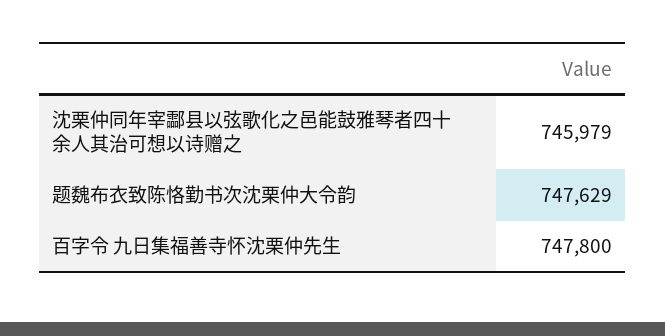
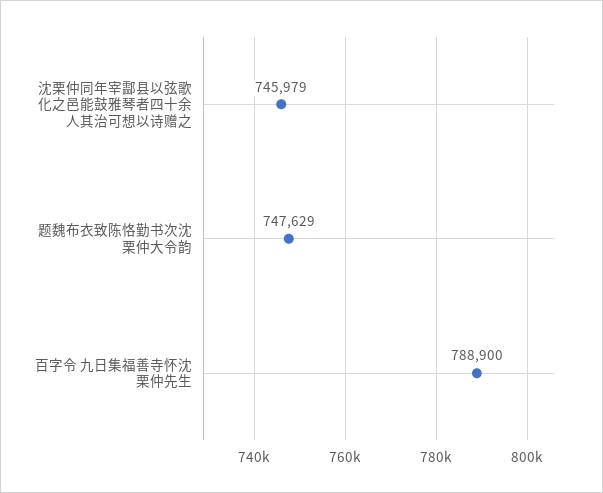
  {
    "沈栗仲同年宰酃县以弦歌化之邑能鼓雅琴者四十余人其治可想以诗赠之": 745979,
    "题魏布衣致陈恪勤书次沈栗仲大令韵": 747629,
-   "百字令 九日集福善寺怀沈栗仲先生": 747800
+   "百字令 九日集福善寺怀沈栗仲先生": 788900
  }

